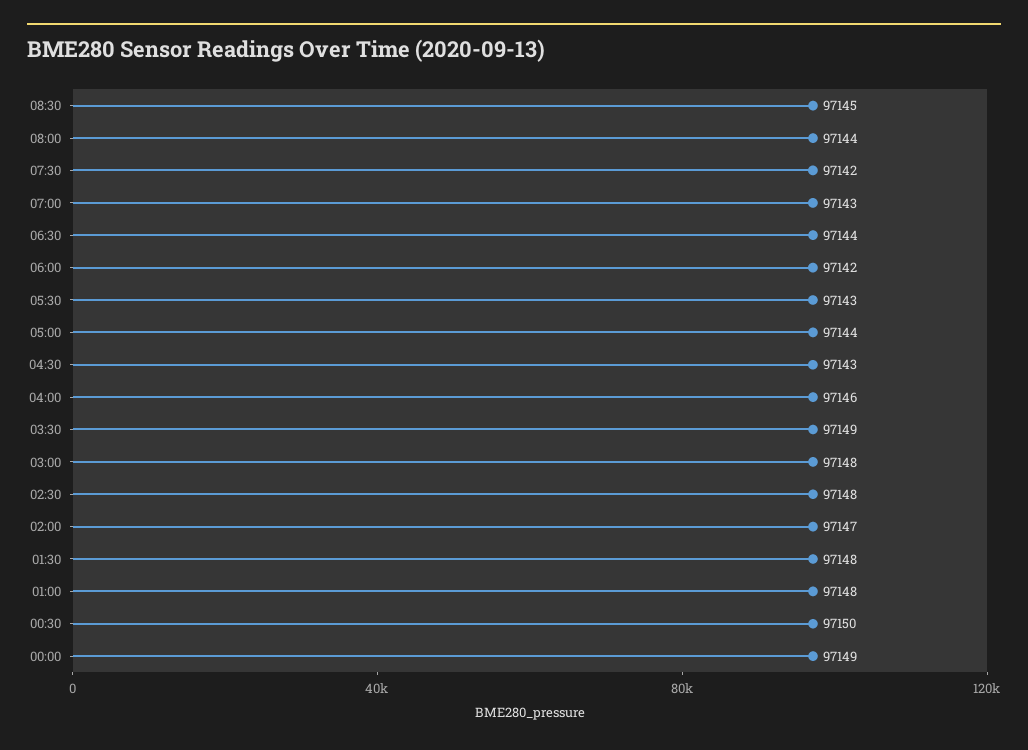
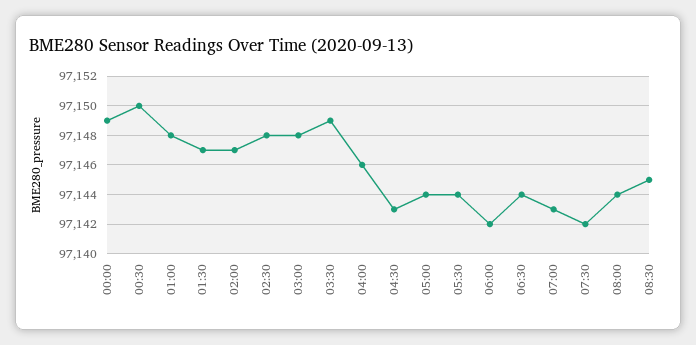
  {
    "08:30": 97145,
    "08:00": 97144,
    "07:30": 97142,
    "07:00": 97143,
    "06:30": 97144,
    "06:00": 97142,
-   "05:30": 97143,
+   "05:30": 97144,
    "05:00": 97144,
    "04:30": 97143,
    "04:00": 97146,
    "03:30": 97149,
    "03:00": 97148,
    "02:30": 97148,
    "02:00": 97147,
-   "01:30": 97148,
+   "01:30": 97147,
    "01:00": 97148,
    "00:30": 97150,
    "00:00": 97149
  }

